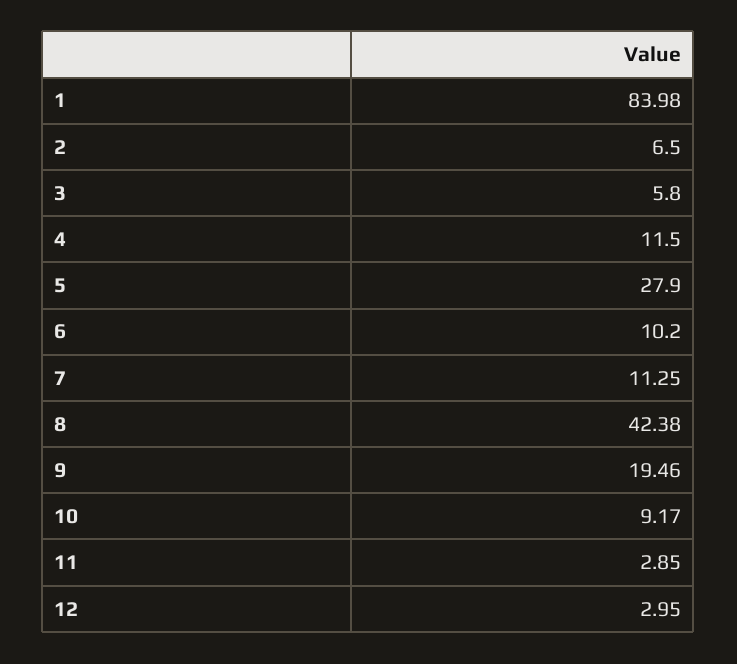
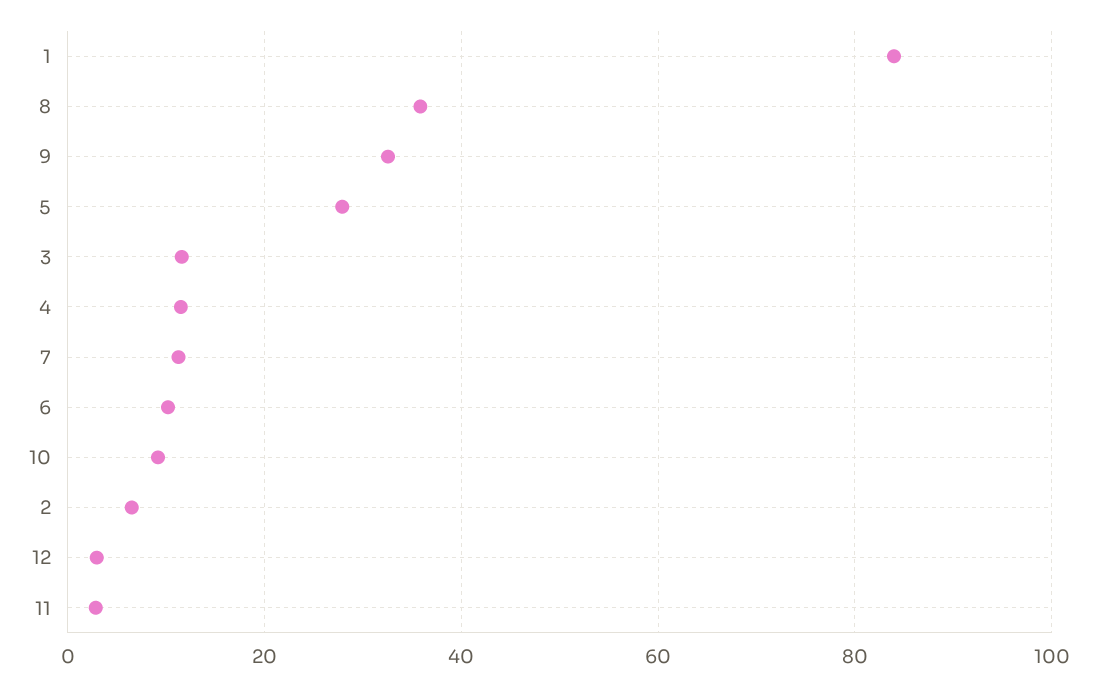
  {
    "1": 83.98,
    "2": 6.5,
-   "3": 5.8,
+   "3": 12,
    "4": 11.5,
    "5": 27.9,
    "6": 10.2,
    "7": 11.25,
-   "8": 42.38,
+   "8": 36,
-   "9": 19.46,
+   "9": 32,
    "10": 9.17,
    "11": 2.85,
    "12": 2.95
  }

